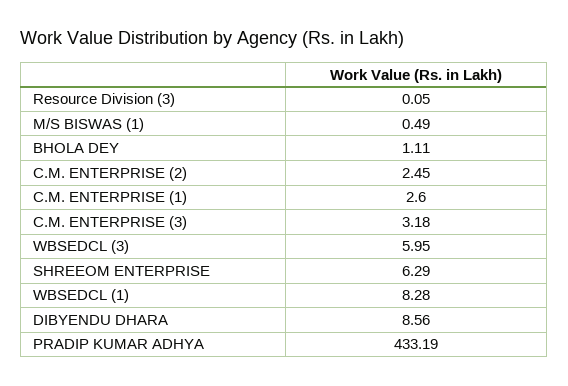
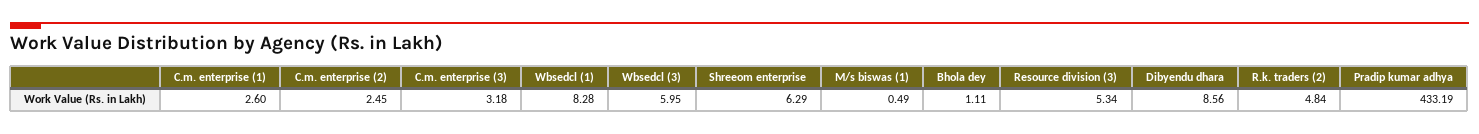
  {
-   "Resource Division (3)": 0.05,
+   "Resource Division (3)": 5.34,
    "M/S BISWAS (1)": 0.49,
    "BHOLA DEY": 1.11,
    "C.M. ENTERPRISE (2)": 2.45,
    "C.M. ENTERPRISE (1)": 2.6,
    "C.M. ENTERPRISE (3)": 3.18,
    "WBSEDCL (3)": 5.95,
    "SHREEOM ENTERPRISE": 6.29,
    "WBSEDCL (1)": 8.28,
    "DIBYENDU DHARA": 8.56,
-   "PRADIP KUMAR ADHYA": 433.19
+   "PRADIP KUMAR ADHYA": 433.19,
+   "R.k. traders (2)": 4.84
  }

